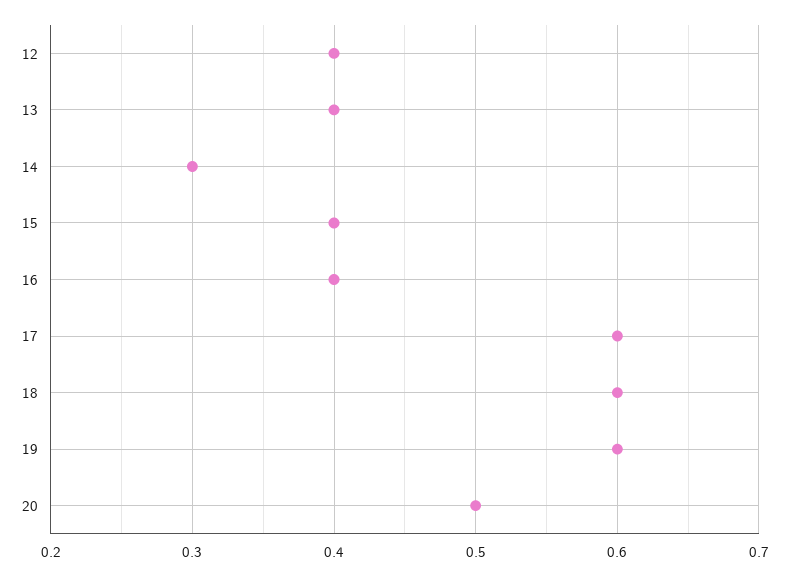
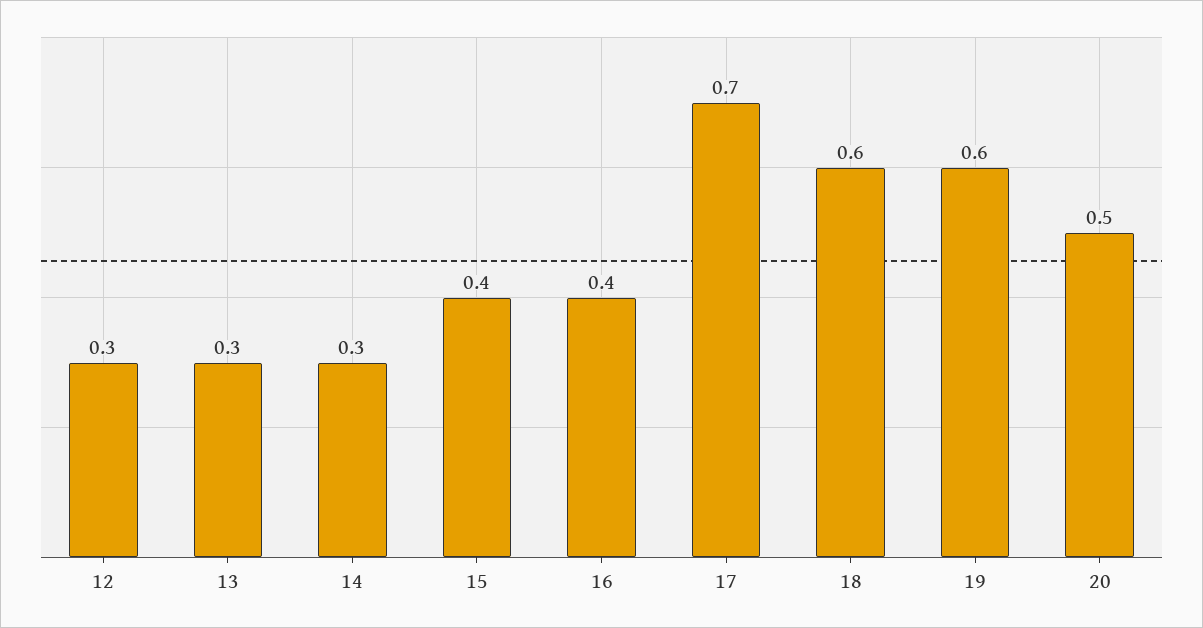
  {
-   "12": 0.4,
+   "12": 0.3,
-   "13": 0.4,
+   "13": 0.3,
    "14": 0.3,
    "15": 0.4,
    "16": 0.4,
-   "17": 0.6,
+   "17": 0.7,
    "18": 0.6,
    "19": 0.6,
    "20": 0.5
  }

